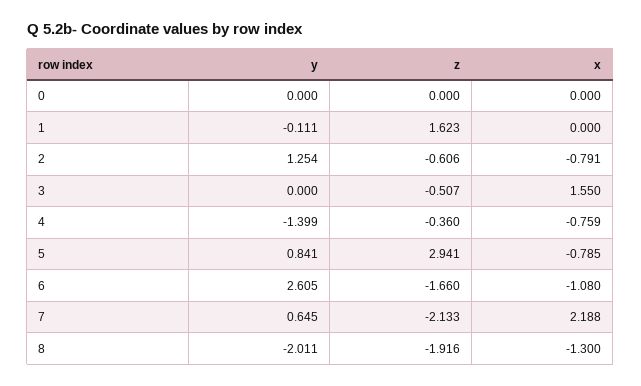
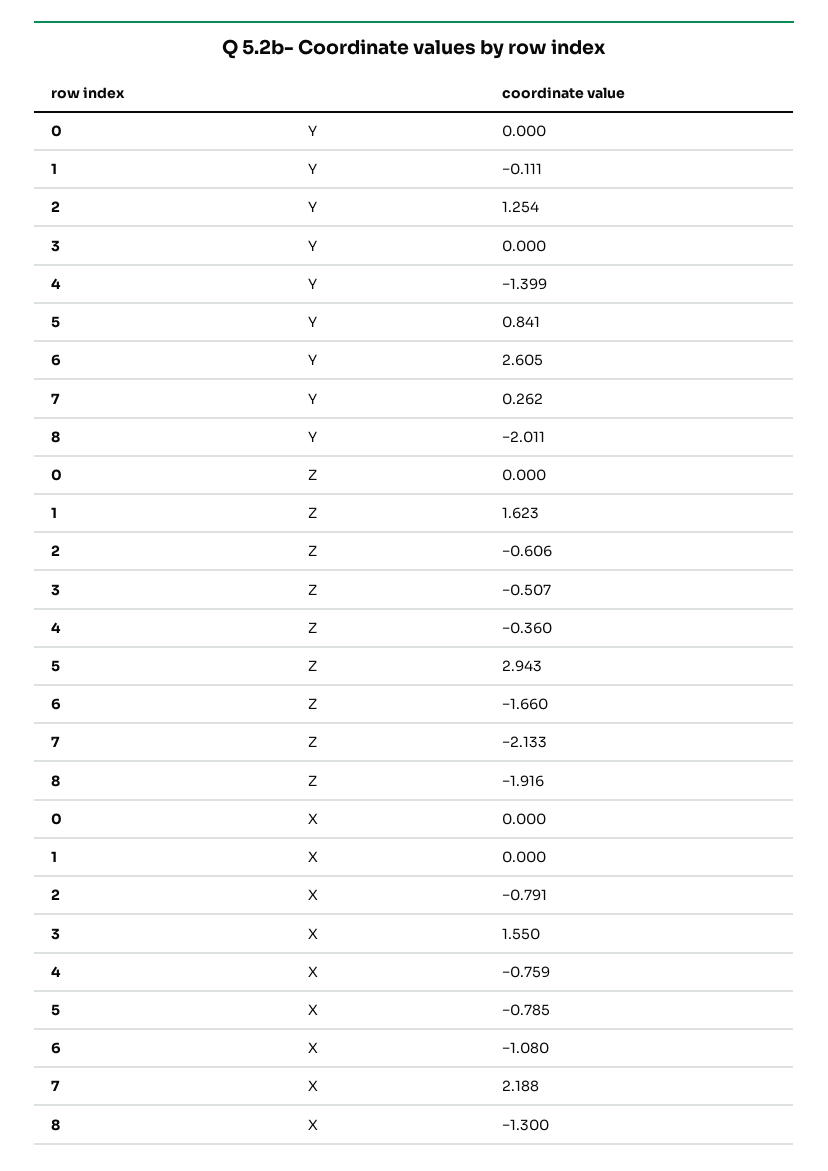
  {
    "y": {
      "0": 0,
      "1": -0.111,
      "2": 1.254,
      "3": 0,
      "4": -1.399,
      "5": 0.841,
      "6": 2.605,
-     "7": 0.645,
+     "7": 0.262,
      "8": -2.011
    },
    "z": {
      "0": 0,
      "1": 1.623,
      "2": -0.606,
      "3": -0.507,
      "4": -0.36,
-     "5": 2.941,
+     "5": 2.943,
      "6": -1.66,
      "7": -2.133,
      "8": -1.916
    },
    "x": {
      "0": 0,
      "1": 0,
      "2": -0.791,
      "3": 1.55,
      "4": -0.759,
      "5": -0.785,
      "6": -1.08,
      "7": 2.188,
      "8": -1.3
    }
  }

